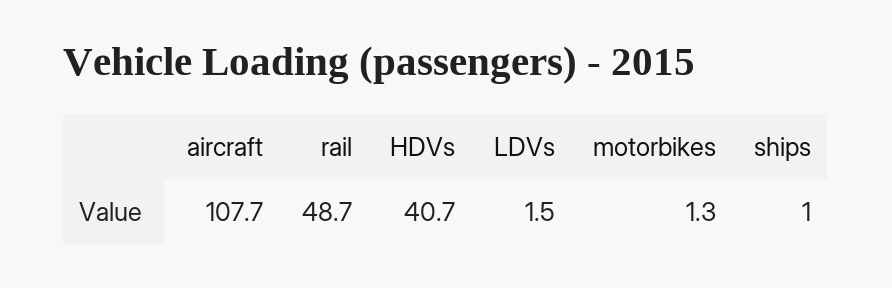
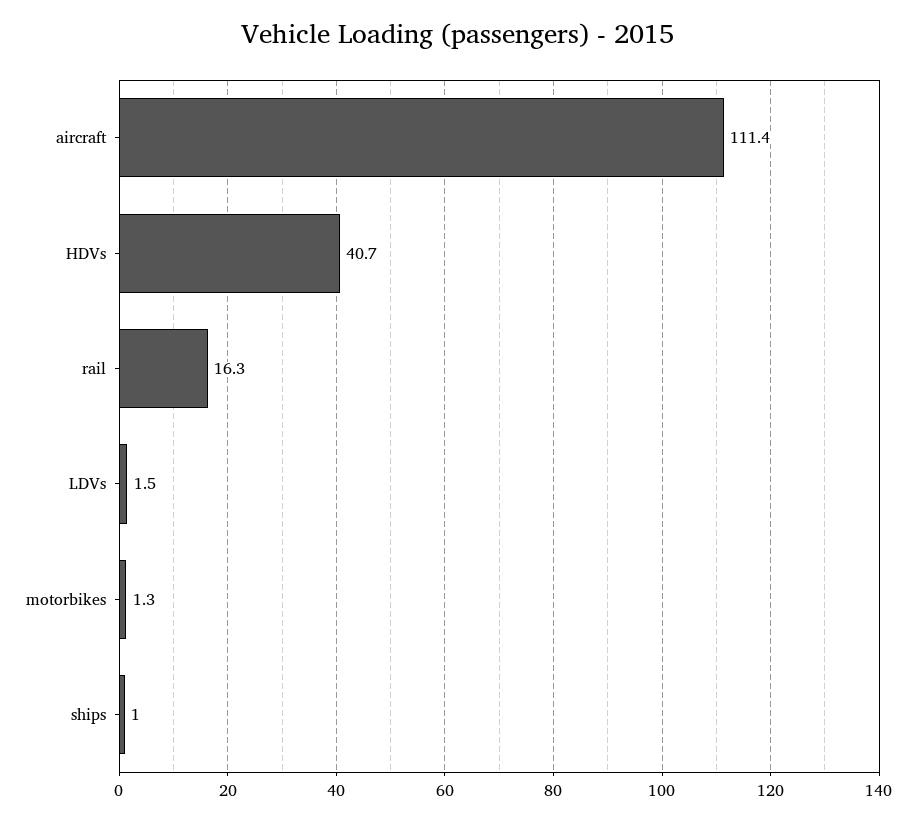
  {
-   "aircraft": 107.7,
+   "aircraft": 111.4,
-   "rail": 48.7,
+   "rail": 16.3,
    "HDVs": 40.7,
    "LDVs": 1.5,
    "motorbikes": 1.3,
    "ships": 1
  }

